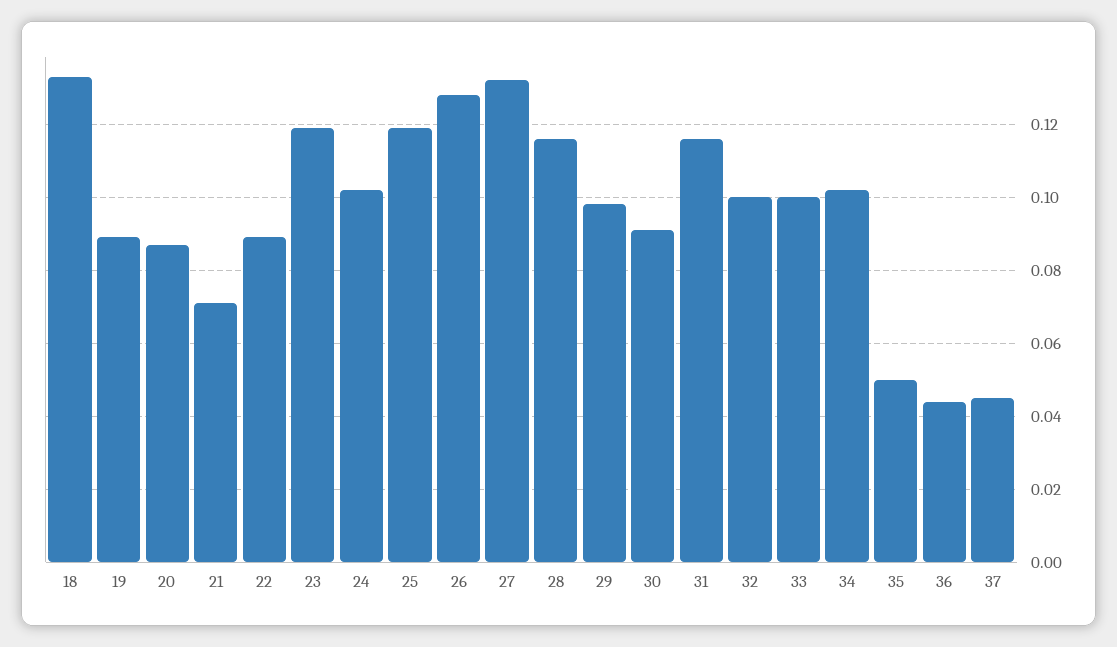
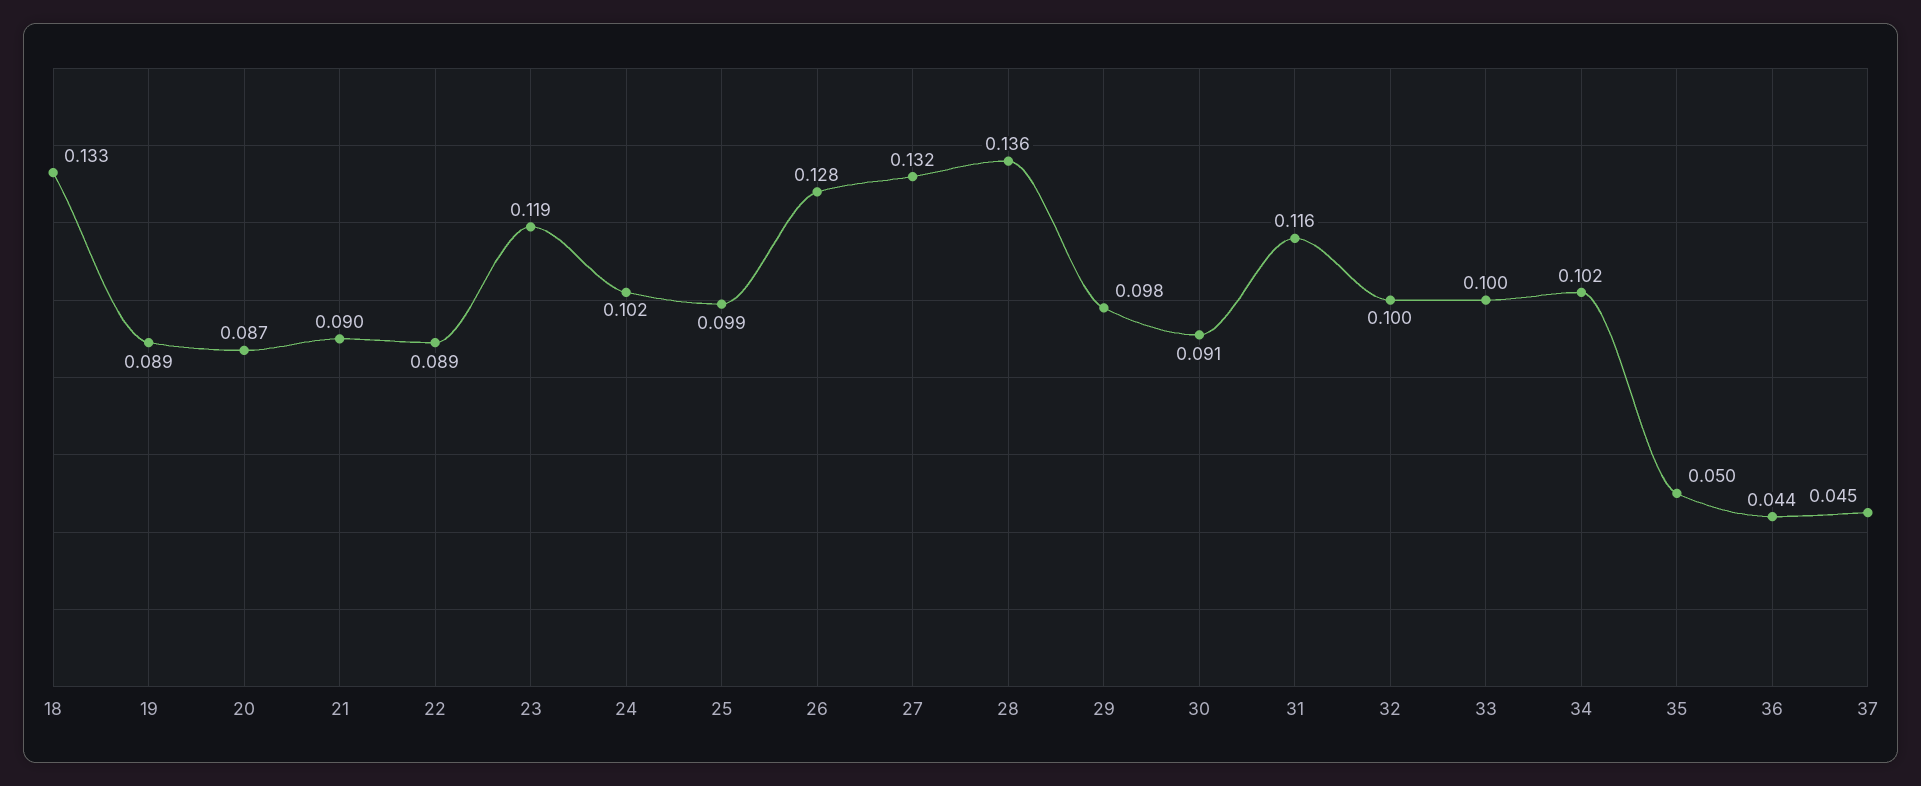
  {
    "18": 0.133,
    "19": 0.089,
    "20": 0.087,
-   "21": 0.07,
+   "21": 0.09,
    "22": 0.089,
    "23": 0.119,
    "24": 0.102,
-   "25": 0.12,
+   "25": 0.099,
    "26": 0.128,
    "27": 0.132,
-   "28": 0.115,
+   "28": 0.136,
    "29": 0.098,
    "30": 0.091,
    "31": 0.116,
    "32": 0.1,
    "33": 0.1,
    "34": 0.102,
    "35": 0.05,
    "36": 0.044,
    "37": 0.045
  }

